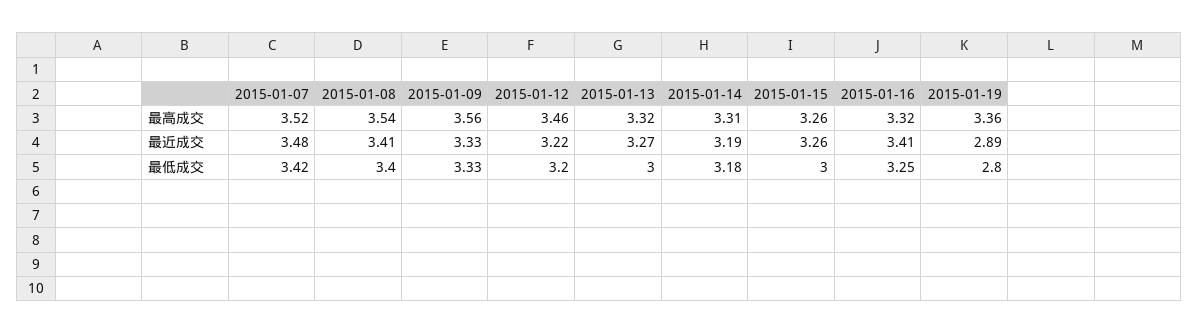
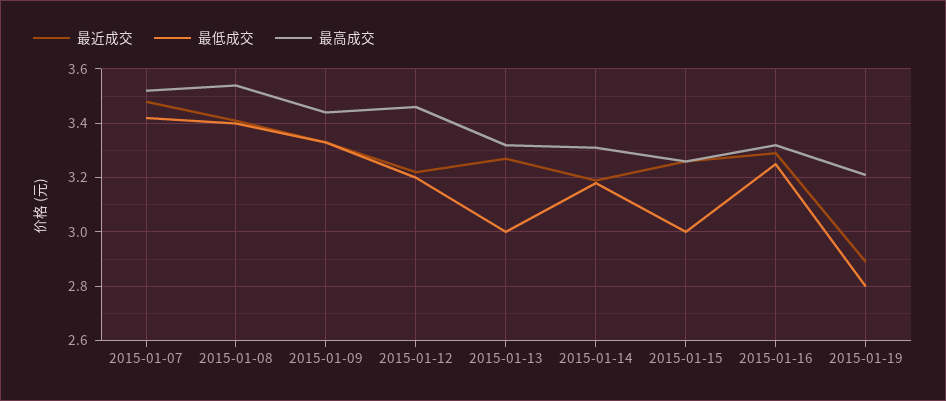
  {
    "最高成交": {
      "2015-01-07": 3.52,
      "2015-01-08": 3.54,
-     "2015-01-09": 3.56,
+     "2015-01-09": 3.45,
      "2015-01-12": 3.46,
      "2015-01-13": 3.32,
      "2015-01-14": 3.31,
      "2015-01-15": 3.26,
      "2015-01-16": 3.32,
-     "2015-01-19": 3.36
+     "2015-01-19": 3.2
    },
    "最近成交": {
      "2015-01-07": 3.48,
      "2015-01-08": 3.41,
      "2015-01-09": 3.33,
      "2015-01-12": 3.22,
      "2015-01-13": 3.27,
      "2015-01-14": 3.19,
      "2015-01-15": 3.26,
-     "2015-01-16": 3.41,
+     "2015-01-16": 3.3,
      "2015-01-19": 2.89
    },
    "最低成交": {
      "2015-01-07": 3.42,
      "2015-01-08": 3.4,
      "2015-01-09": 3.33,
      "2015-01-12": 3.2,
      "2015-01-13": 3,
      "2015-01-14": 3.18,
      "2015-01-15": 3,
      "2015-01-16": 3.25,
      "2015-01-19": 2.8
    }
  }

